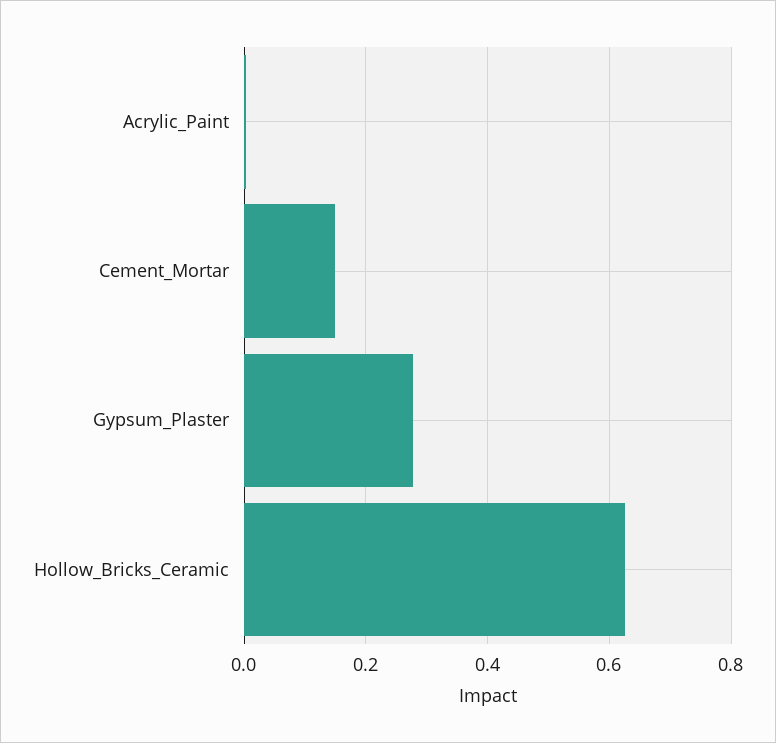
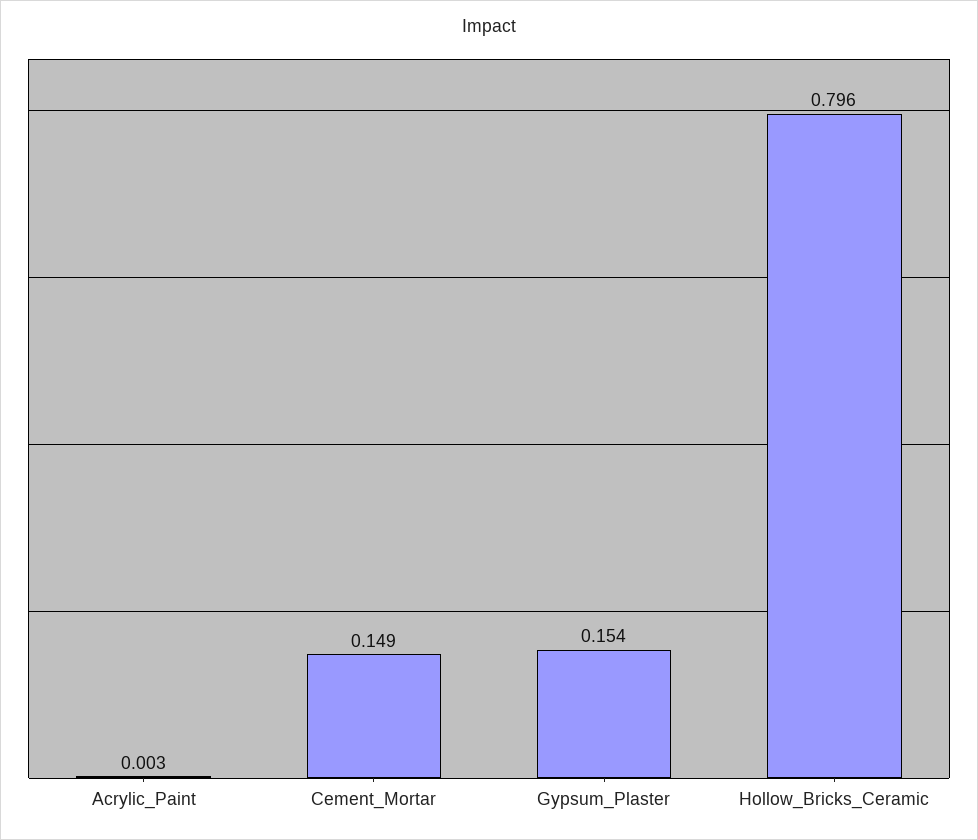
  {
    "Acrylic_Paint": 0.003,
    "Cement_Mortar": 0.149,
-   "Gypsum_Plaster": 0.28,
+   "Gypsum_Plaster": 0.154,
-   "Hollow_Bricks_Ceramic": 0.62
+   "Hollow_Bricks_Ceramic": 0.796
  }

